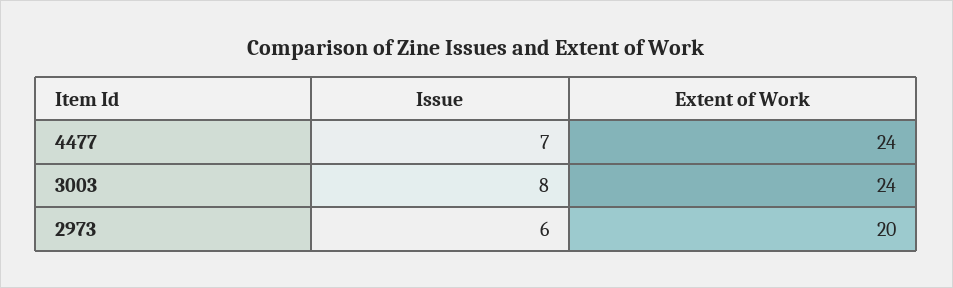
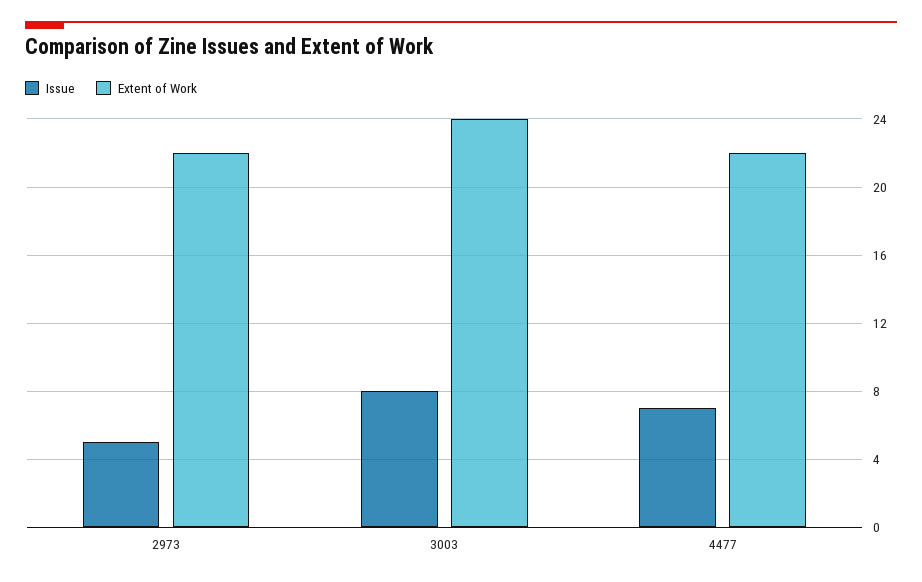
  {
    "Issue": {
      "4477": 7,
      "3003": 8,
-     "2973": 6
+     "2973": 5
    },
    "Extent of Work": {
-     "4477": 24,
+     "4477": 22,
      "3003": 24,
-     "2973": 20
+     "2973": 22
    }
  }

